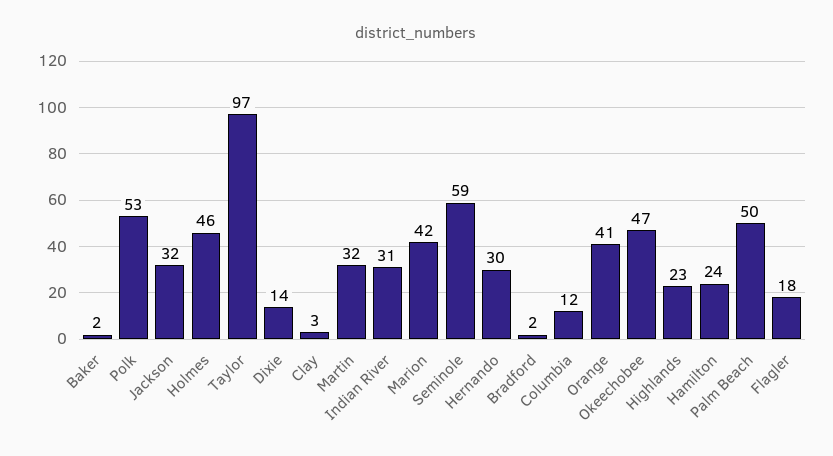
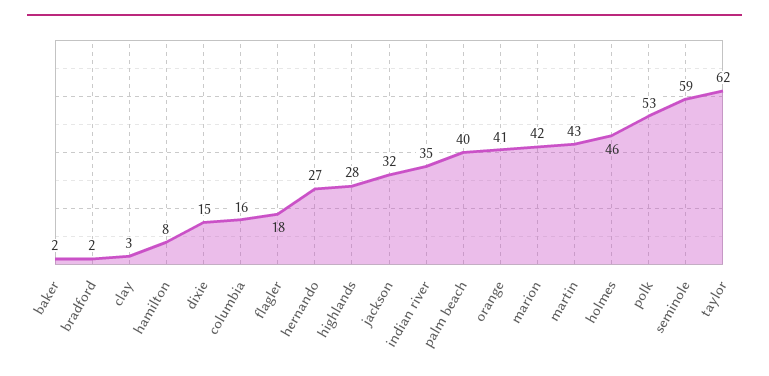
  {
    "Baker": 2,
    "Polk": 53,
    "Jackson": 32,
    "Holmes": 46,
-   "Taylor": 97,
+   "Taylor": 62,
-   "Dixie": 14,
+   "Dixie": 15,
    "Clay": 3,
-   "Martin": 32,
+   "Martin": 43,
-   "Indian River": 31,
+   "Indian River": 35,
    "Marion": 42,
    "Seminole": 59,
-   "Hernando": 30,
+   "Hernando": 27,
    "Bradford": 2,
-   "Columbia": 12,
+   "Columbia": 16,
    "Orange": 41,
-   "Okeechobee": 47,
-   "Highlands": 23,
+   "Highlands": 28,
-   "Hamilton": 24,
+   "Hamilton": 8,
-   "Palm Beach": 50,
+   "Palm Beach": 40,
    "Flagler": 18
  }

